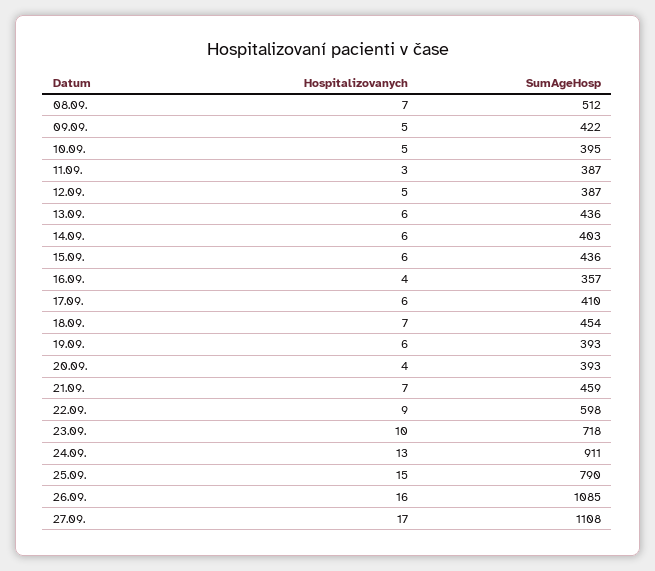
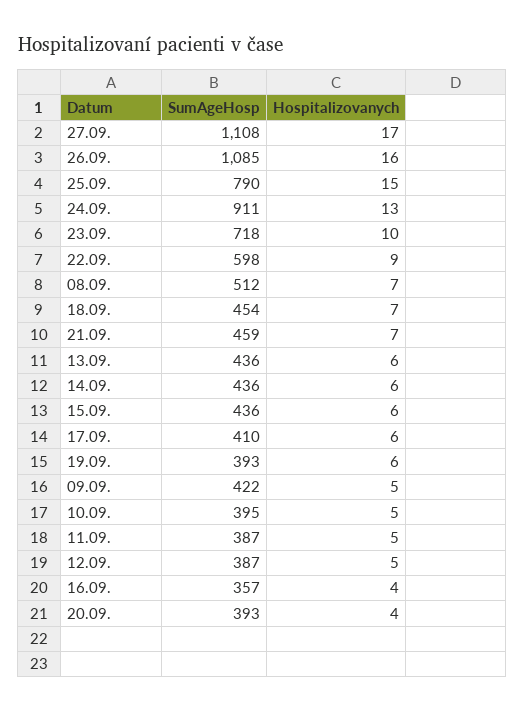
  {
    "Hospitalizovanych": {
      "08.09.": 7,
      "09.09.": 5,
      "10.09.": 5,
-     "11.09.": 3,
+     "11.09.": 5,
      "12.09.": 5,
      "13.09.": 6,
      "14.09.": 6,
      "15.09.": 6,
      "16.09.": 4,
      "17.09.": 6,
      "18.09.": 7,
      "19.09.": 6,
      "20.09.": 4,
      "21.09.": 7,
      "22.09.": 9,
      "23.09.": 10,
      "24.09.": 13,
      "25.09.": 15,
      "26.09.": 16,
      "27.09.": 17
    },
    "SumAgeHosp": {
      "08.09.": 512,
      "09.09.": 422,
      "10.09.": 395,
      "11.09.": 387,
      "12.09.": 387,
      "13.09.": 436,
-     "14.09.": 403,
+     "14.09.": 436,
      "15.09.": 436,
      "16.09.": 357,
      "17.09.": 410,
      "18.09.": 454,
      "19.09.": 393,
      "20.09.": 393,
      "21.09.": 459,
      "22.09.": 598,
      "23.09.": 718,
      "24.09.": 911,
      "25.09.": 790,
      "26.09.": 1085,
      "27.09.": 1108
    }
  }

